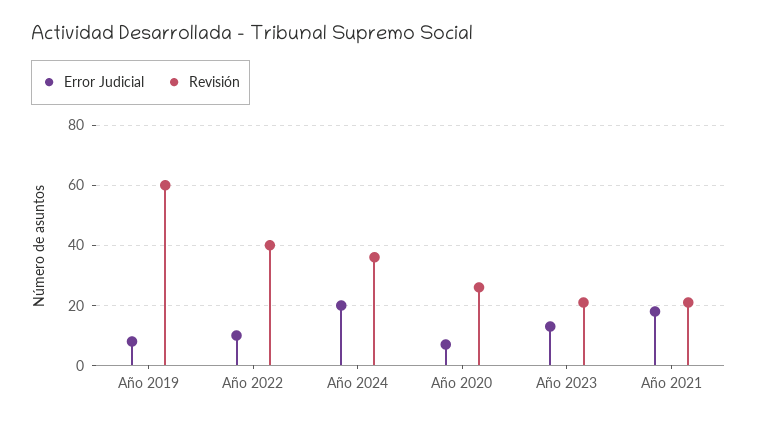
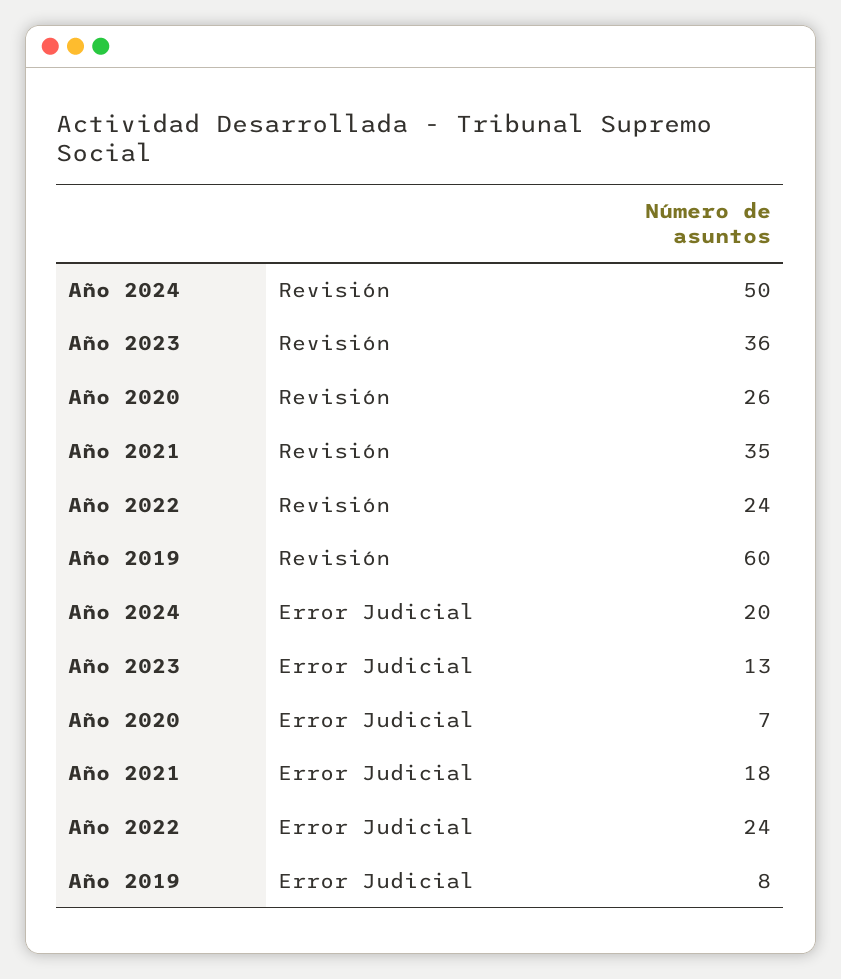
  {
    "Error Judicial": {
      "Año 2019": 8,
-     "Año 2022": 10,
+     "Año 2022": 24,
      "Año 2024": 20,
      "Año 2020": 7,
      "Año 2023": 13,
      "Año 2021": 18
    },
    "Revisión": {
      "Año 2019": 60,
-     "Año 2022": 40,
+     "Año 2022": 24,
-     "Año 2024": 35,
+     "Año 2024": 50,
      "Año 2020": 26,
-     "Año 2023": 20,
+     "Año 2023": 36,
-     "Año 2021": 20
+     "Año 2021": 35
    }
  }

